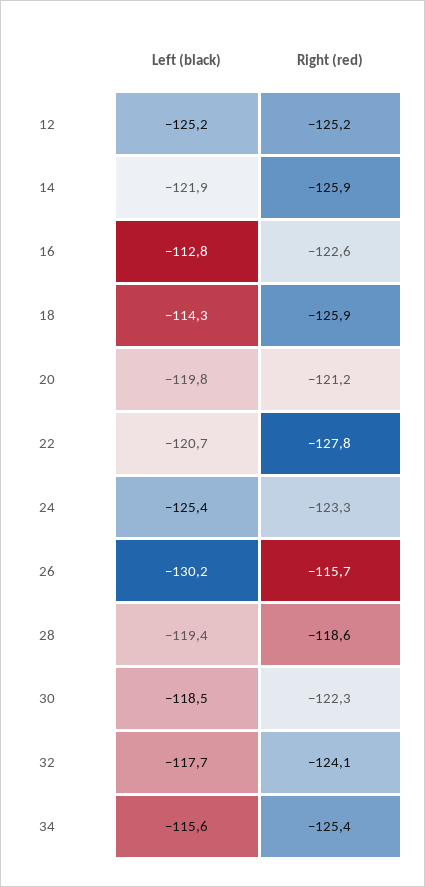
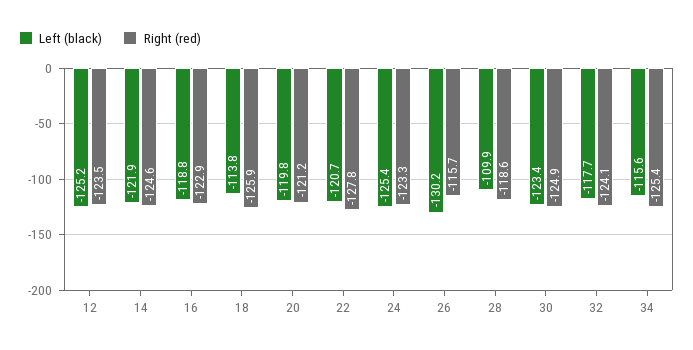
  {
    "Left (black)": {
      "12": -125.2,
      "14": -121.9,
-     "16": -112.8,
+     "16": -118.8,
-     "18": -114.3,
+     "18": -113.8,
      "20": -119.8,
      "22": -120.7,
      "24": -125.4,
      "26": -130.2,
-     "28": -119.4,
+     "28": -109.9,
-     "30": -118.5,
+     "30": -123.4,
      "32": -117.7,
      "34": -115.6
    },
    "Right (red)": {
-     "12": -125.2,
+     "12": -123.5,
-     "14": -125.9,
+     "14": -124.6,
-     "16": -122.6,
+     "16": -122.9,
      "18": -125.9,
      "20": -121.2,
      "22": -127.8,
      "24": -123.3,
      "26": -115.7,
      "28": -118.6,
-     "30": -122.3,
+     "30": -124.9,
      "32": -124.1,
      "34": -125.4
    }
  }

